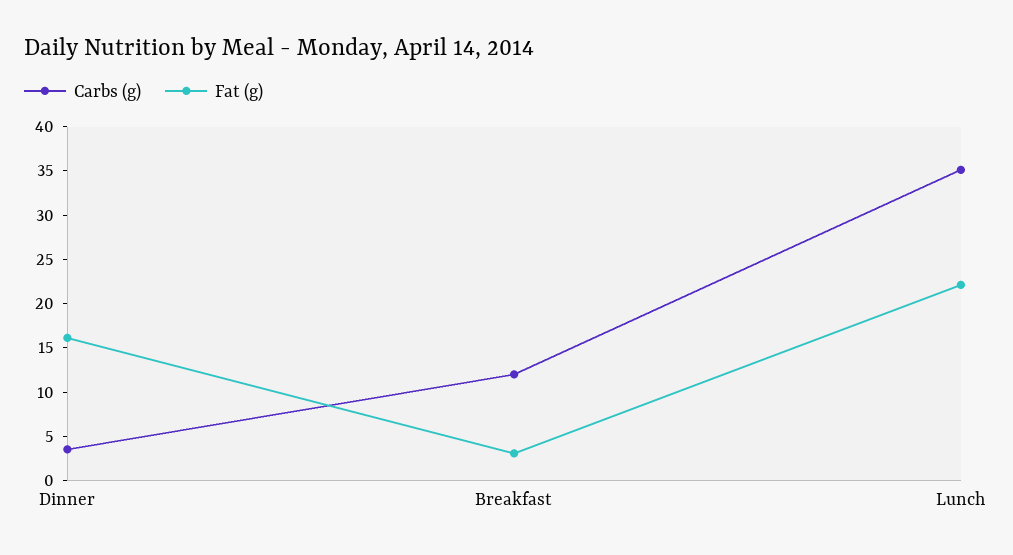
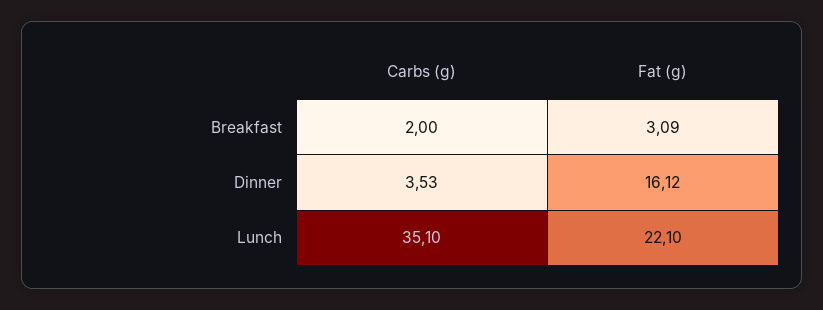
  {
    "Carbs (g)": {
      "Dinner": 3.53,
-     "Breakfast": 12,
+     "Breakfast": 2,
      "Lunch": 35.1
    },
    "Fat (g)": {
      "Dinner": 16.12,
      "Breakfast": 3.09,
      "Lunch": 22.1
    }
  }

